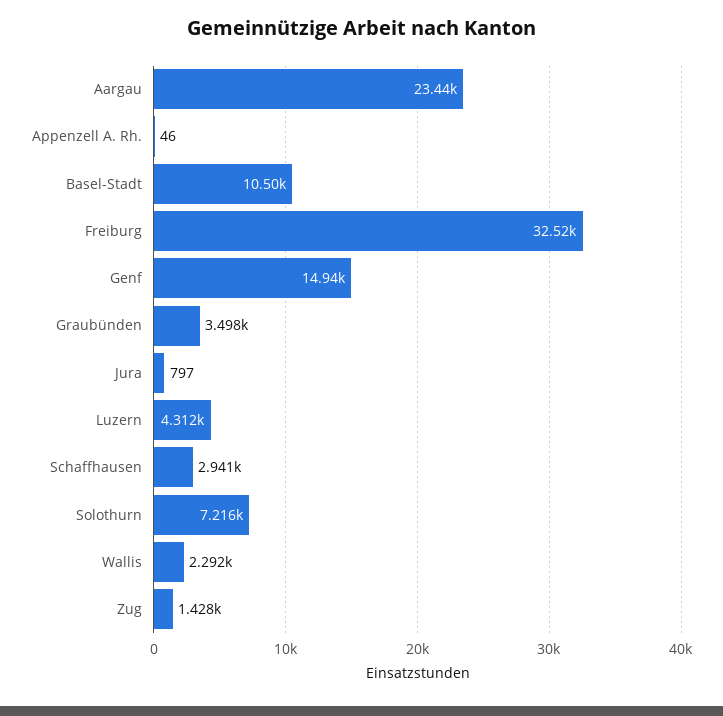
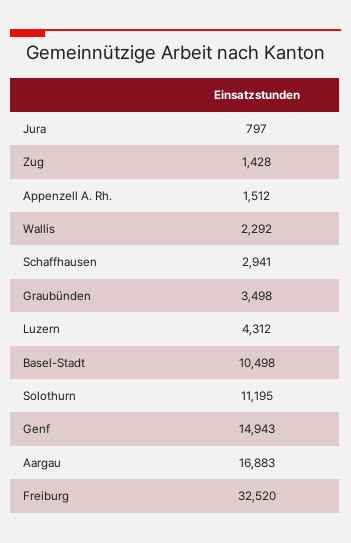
  {
-   "Aargau": 23440,
+   "Aargau": 16883,
-   "Appenzell A. Rh.": 46,
+   "Appenzell A. Rh.": 1512,
    "Basel-Stadt": 10498,
    "Freiburg": 32520,
    "Genf": 14943,
    "Graubünden": 3498,
    "Jura": 797,
    "Luzern": 4312,
    "Schaffhausen": 2941,
-   "Solothurn": 7216,
+   "Solothurn": 11195,
    "Wallis": 2292,
    "Zug": 1428
  }

